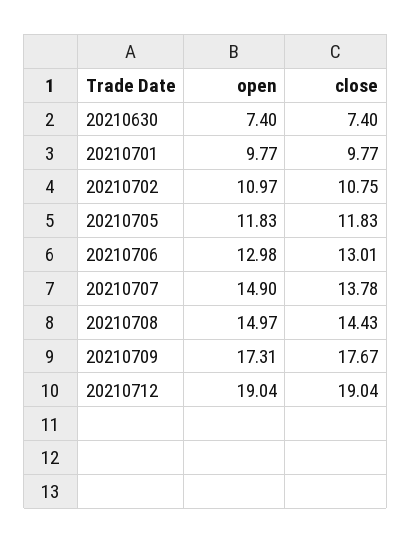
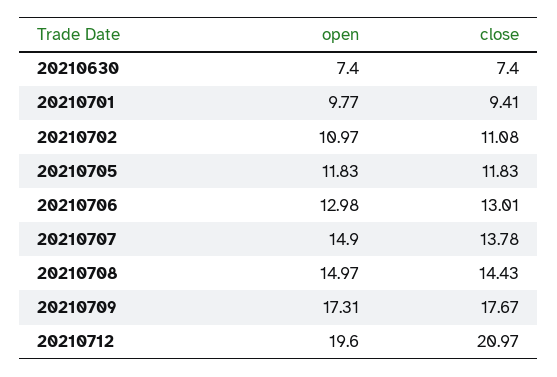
  {
    "open": {
      "20210630": 7.4,
      "20210701": 9.77,
      "20210702": 10.97,
      "20210705": 11.83,
      "20210706": 12.98,
      "20210707": 14.9,
      "20210708": 14.97,
      "20210709": 17.31,
-     "20210712": 19.04
+     "20210712": 19.6
    },
    "close": {
      "20210630": 7.4,
-     "20210701": 9.77,
+     "20210701": 9.41,
-     "20210702": 10.75,
+     "20210702": 11.08,
      "20210705": 11.83,
      "20210706": 13.01,
      "20210707": 13.78,
      "20210708": 14.43,
      "20210709": 17.67,
-     "20210712": 19.04
+     "20210712": 20.97
    }
  }

